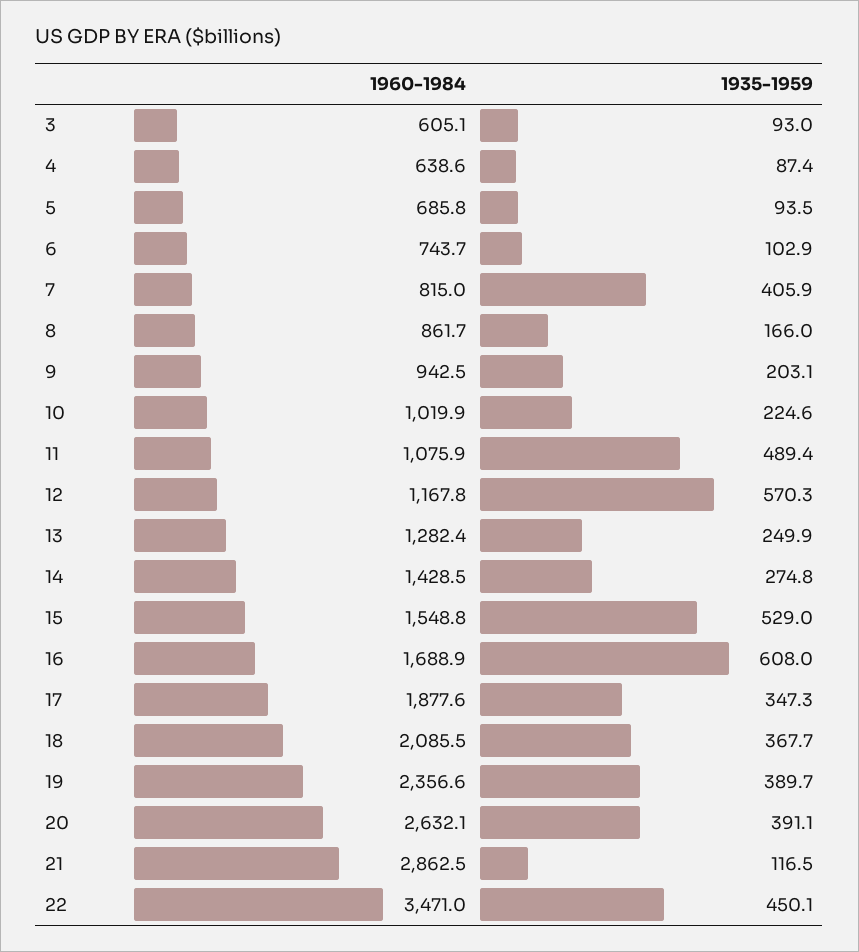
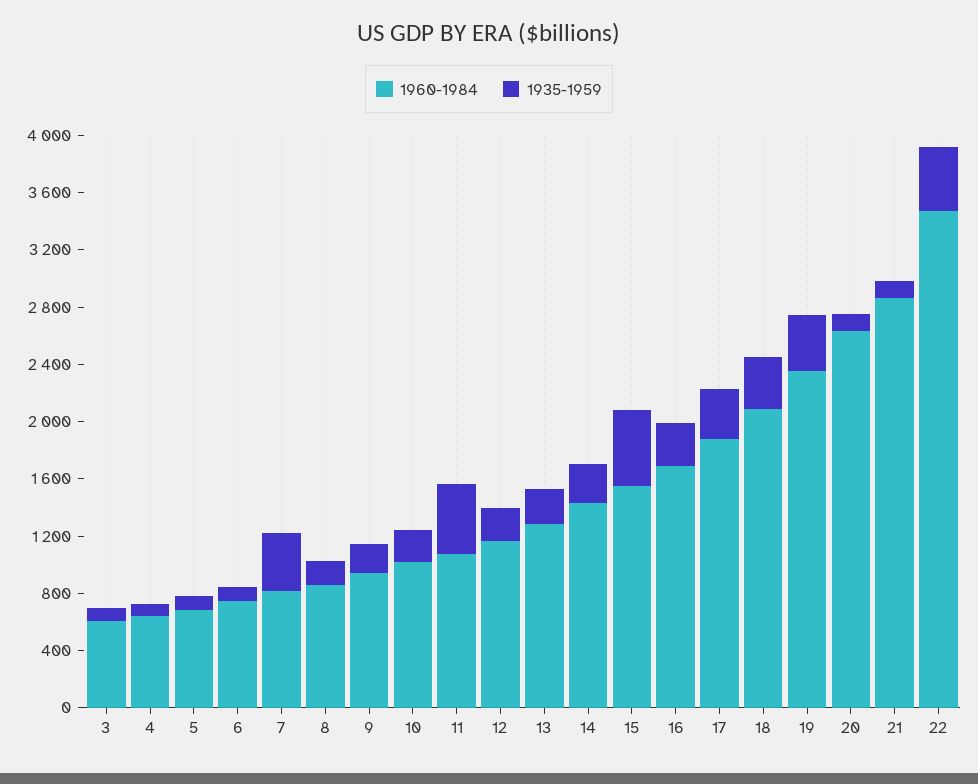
  {
    "1960-1984": {
      "3": 605.1,
      "4": 638.6,
      "5": 685.8,
      "6": 743.7,
      "7": 815,
      "8": 861.7,
      "9": 942.5,
      "10": 1019.9,
      "11": 1075.9,
      "12": 1167.8,
      "13": 1282.4,
      "14": 1428.5,
      "15": 1548.8,
      "16": 1688.9,
      "17": 1877.6,
      "18": 2085.5,
      "19": 2356.6,
      "20": 2632.1,
      "21": 2862.5,
      "22": 3471
    },
    "1935-1959": {
      "3": 93,
      "4": 87.4,
      "5": 93.5,
      "6": 102.9,
      "7": 405.9,
      "8": 166,
      "9": 203.1,
      "10": 224.6,
      "11": 489.4,
-     "12": 570.3,
+     "12": 200,
      "13": 249.9,
      "14": 274.8,
      "15": 529,
-     "16": 608,
+     "16": 300,
      "17": 347.3,
      "18": 367.7,
      "19": 389.7,
-     "20": 391.1,
+     "20": 100,
      "21": 116.5,
      "22": 450.1
    }
  }

